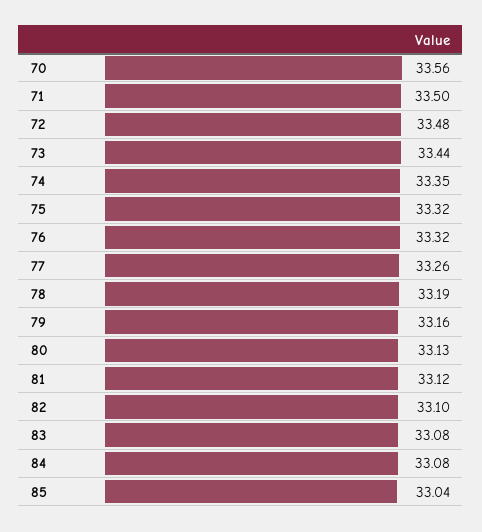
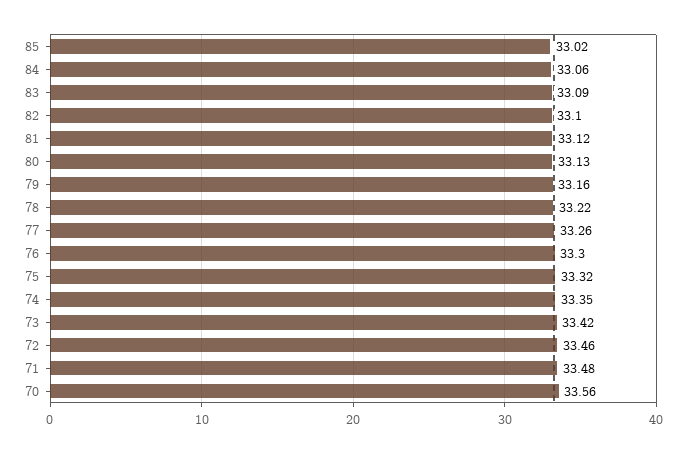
  {
    "70": 33.56,
-   "71": 33.5,
+   "71": 33.48,
-   "72": 33.48,
+   "72": 33.46,
-   "73": 33.44,
+   "73": 33.42,
    "74": 33.35,
    "75": 33.32,
-   "76": 33.32,
+   "76": 33.3,
    "77": 33.26,
-   "78": 33.19,
+   "78": 33.22,
    "79": 33.16,
    "80": 33.13,
    "81": 33.12,
    "82": 33.1,
-   "83": 33.08,
+   "83": 33.09,
-   "84": 33.08,
+   "84": 33.06,
-   "85": 33.04
+   "85": 33.02
  }

